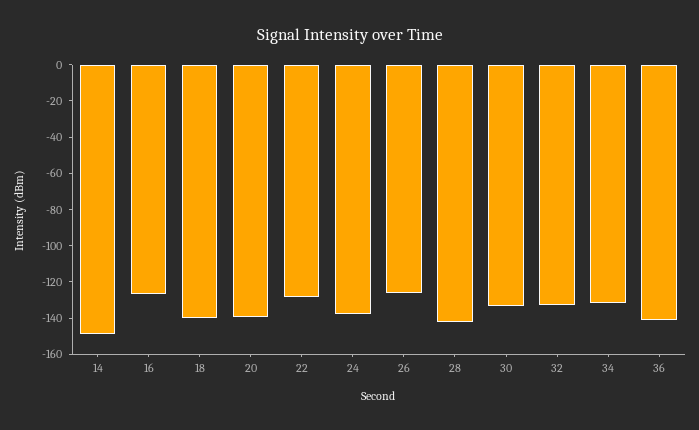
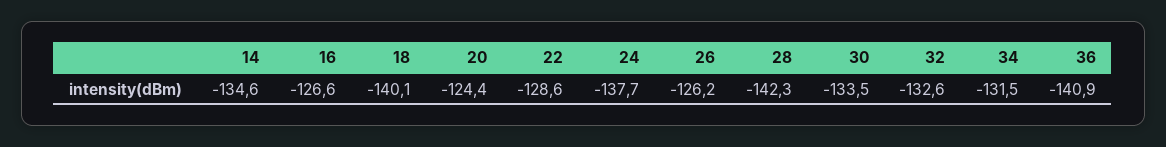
  {
-   "14": -150,
+   "14": -134.6,
    "16": -126.6,
    "18": -140.1,
-   "20": -140,
+   "20": -124.4,
    "22": -128.6,
    "24": -137.7,
    "26": -126.2,
    "28": -142.3,
    "30": -133.5,
    "32": -132.6,
    "34": -131.5,
    "36": -140.9
  }

